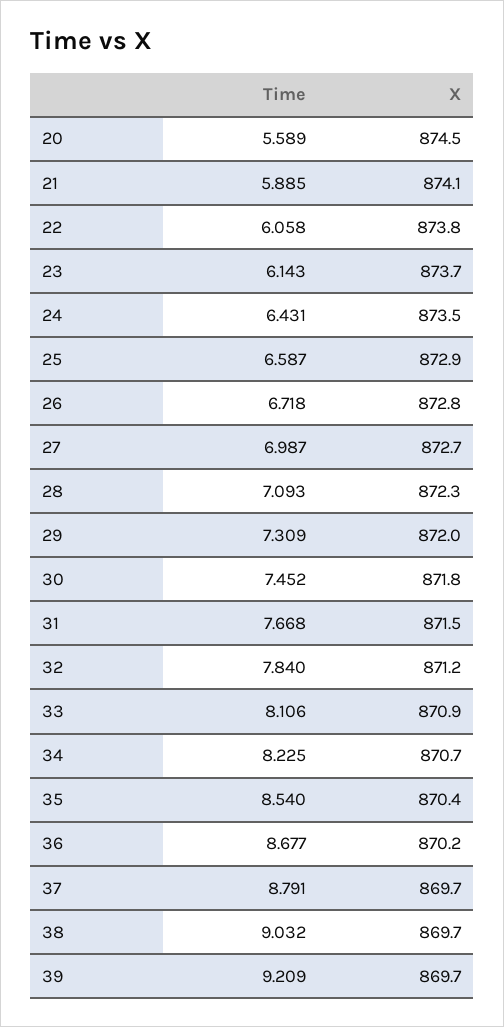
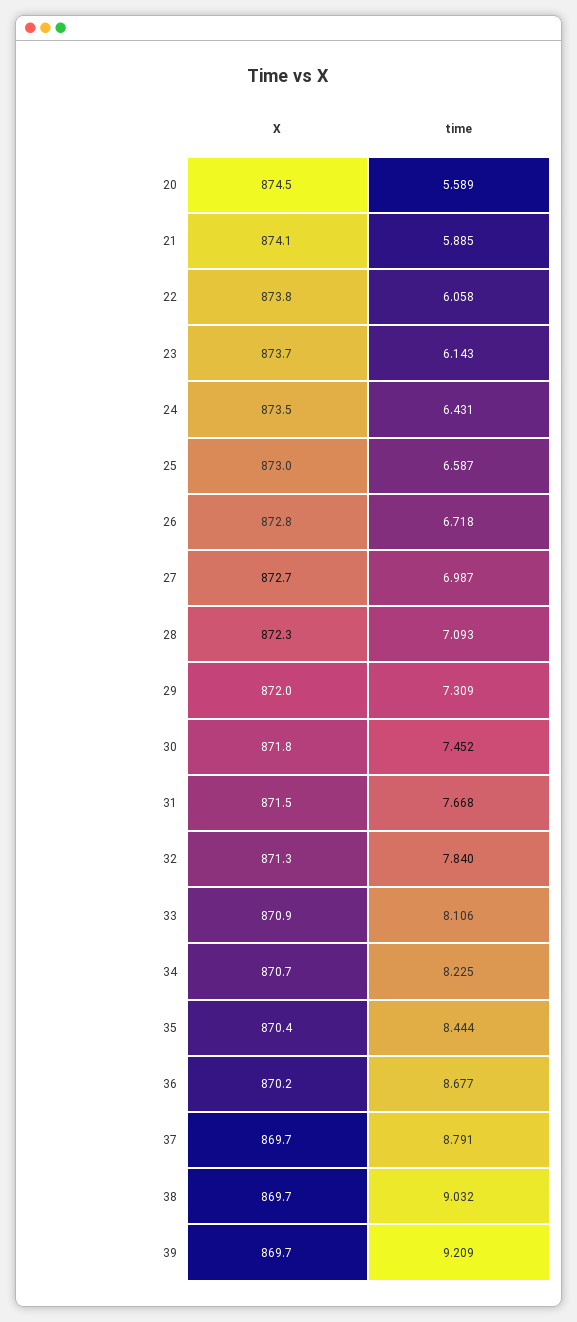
  {
    "Time": {
      "20": 5.589,
      "21": 5.885,
      "22": 6.058,
      "23": 6.143,
      "24": 6.431,
      "25": 6.587,
      "26": 6.718,
      "27": 6.987,
      "28": 7.093,
      "29": 7.309,
      "30": 7.452,
      "31": 7.668,
      "32": 7.84,
      "33": 8.106,
      "34": 8.225,
-     "35": 8.54,
+     "35": 8.444,
      "36": 8.677,
      "37": 8.791,
      "38": 9.032,
      "39": 9.209
    },
    "X": {
      "20": 874.5,
      "21": 874.1,
      "22": 873.8,
      "23": 873.7,
      "24": 873.5,
-     "25": 872.9,
+     "25": 873,
      "26": 872.8,
      "27": 872.7,
      "28": 872.3,
      "29": 872,
      "30": 871.8,
      "31": 871.5,
-     "32": 871.2,
+     "32": 871.3,
      "33": 870.9,
      "34": 870.7,
      "35": 870.4,
      "36": 870.2,
      "37": 869.7,
      "38": 869.7,
      "39": 869.7
    }
  }

